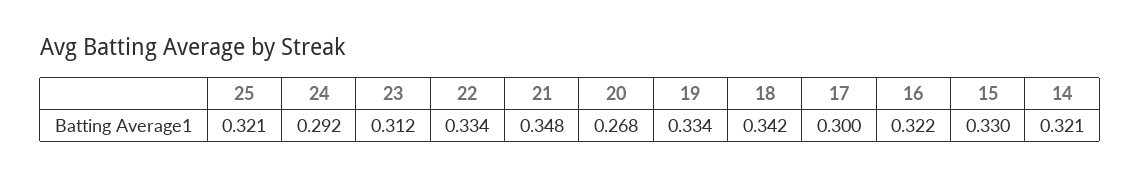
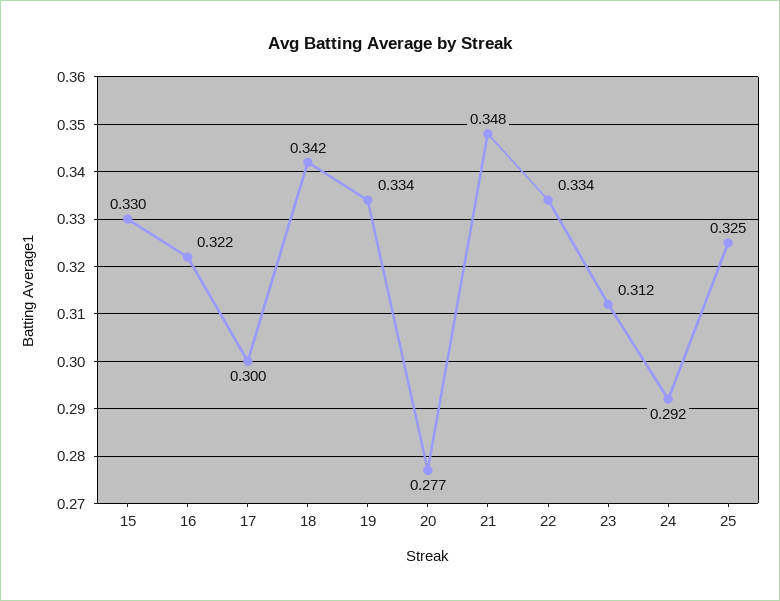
  {
-   "25": 0.321,
+   "25": 0.325,
    "24": 0.292,
    "23": 0.312,
    "22": 0.334,
    "21": 0.348,
-   "20": 0.268,
+   "20": 0.277,
    "19": 0.334,
    "18": 0.342,
    "17": 0.3,
    "16": 0.322,
-   "15": 0.33,
+   "15": 0.33
-   "14": 0.321
  }

